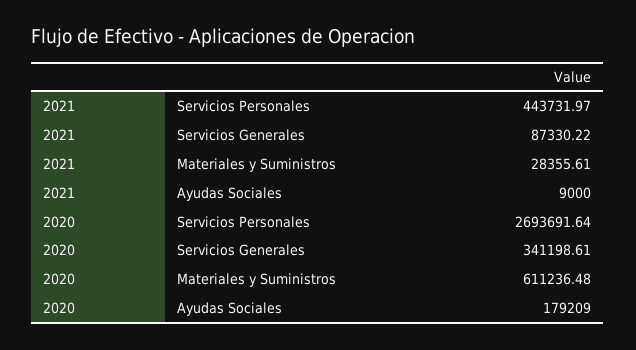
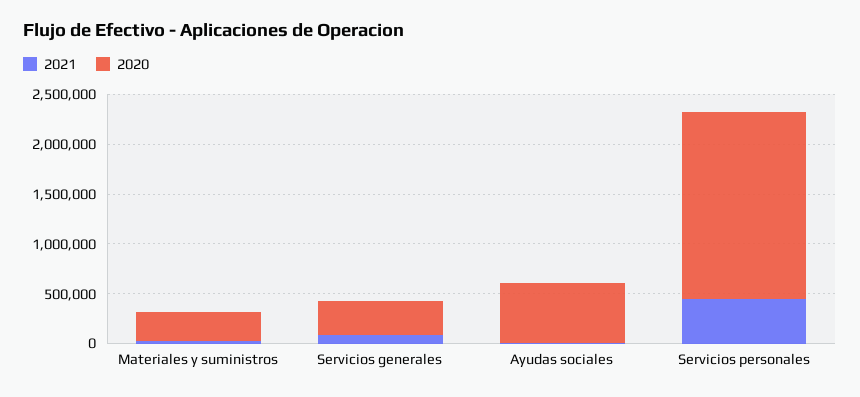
  {
    "2021": {
      "Servicios Personales": 443731.97,
      "Servicios Generales": 87330.22,
      "Materiales y Suministros": 28355.61,
      "Ayudas Sociales": 9000
    },
    "2020": {
-     "Servicios Personales": 2693691.64,
+     "Servicios Personales": 1900000,
      "Servicios Generales": 341198.61,
-     "Materiales y Suministros": 611236.48,
+     "Materiales y Suministros": 300000,
-     "Ayudas Sociales": 179209
+     "Ayudas Sociales": 600000
    }
  }

